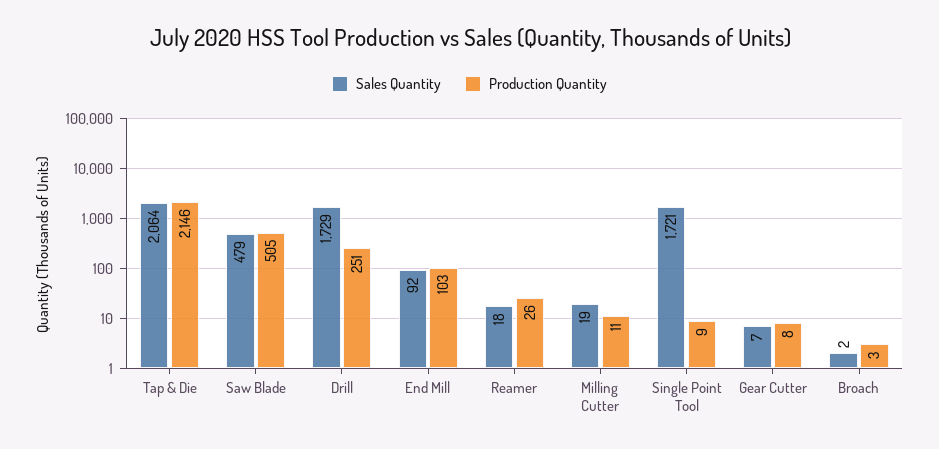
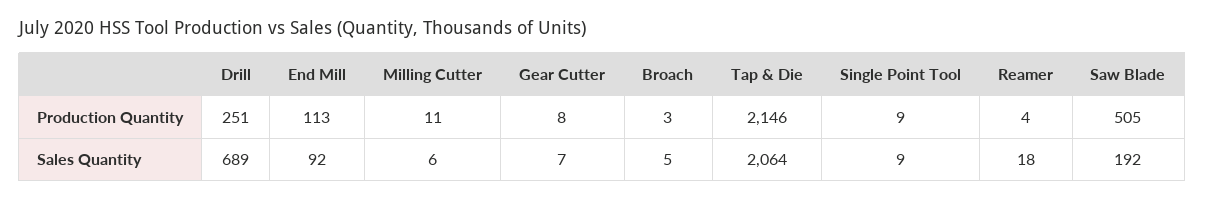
  {
    "Sales Quantity": {
      "Tap & Die": 2064,
-     "Saw Blade": 479,
+     "Saw Blade": 192,
-     "Drill": 1729,
+     "Drill": 689,
      "End Mill": 92,
      "Reamer": 18,
-     "Milling Cutter": 19,
+     "Milling Cutter": 6,
-     "Single Point Tool": 1721,
+     "Single Point Tool": 9,
      "Gear Cutter": 7,
-     "Broach": 2
+     "Broach": 5
    },
    "Production Quantity": {
      "Tap & Die": 2146,
      "Saw Blade": 505,
      "Drill": 251,
-     "End Mill": 103,
+     "End Mill": 113,
-     "Reamer": 26,
+     "Reamer": 4,
      "Milling Cutter": 11,
      "Single Point Tool": 9,
      "Gear Cutter": 8,
      "Broach": 3
    }
  }

